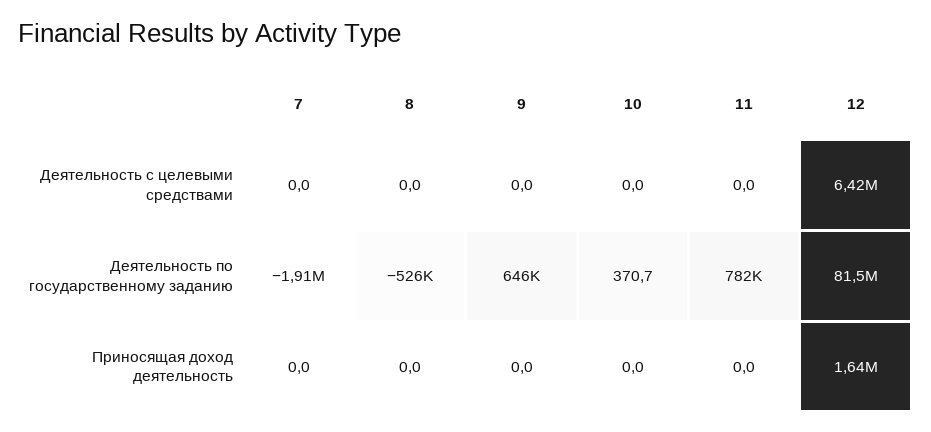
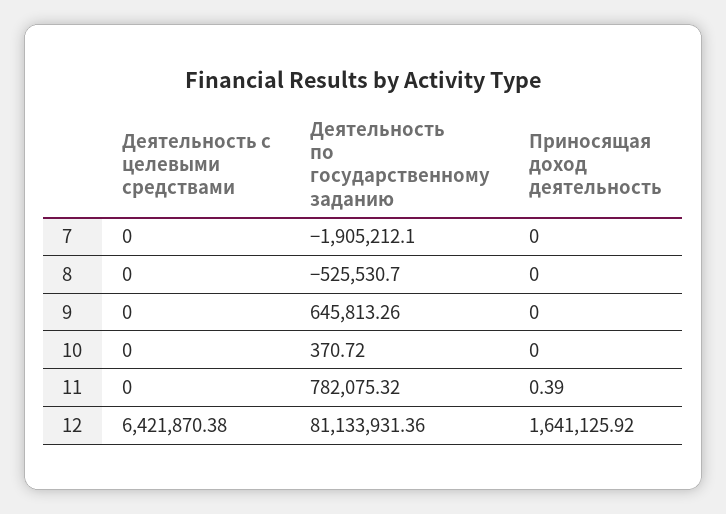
  {
    "7": {
      "Деятельность с целевыми средствами": 0,
      "Деятельность по государственному заданию": -1905212.1,
      "Приносящая доход деятельность": 0
    },
    "8": {
      "Деятельность с целевыми средствами": 0,
      "Деятельность по государственному заданию": -525530.7,
      "Приносящая доход деятельность": 0
    },
    "9": {
      "Деятельность с целевыми средствами": 0,
      "Деятельность по государственному заданию": 645813.26,
      "Приносящая доход деятельность": 0
    },
    "10": {
      "Деятельность с целевыми средствами": 0,
      "Деятельность по государственному заданию": 370.72,
      "Приносящая доход деятельность": 0
    },
    "11": {
      "Деятельность с целевыми средствами": 0,
      "Деятельность по государственному заданию": 782075.32,
-     "Приносящая доход деятельность": 0
+     "Приносящая доход деятельность": 0.39
    },
    "12": {
      "Деятельность с целевыми средствами": 6421870.38,
-     "Деятельность по государственному заданию": 81500000,
+     "Деятельность по государственному заданию": 81133931.36,
      "Приносящая доход деятельность": 1641125.92
    }
  }

